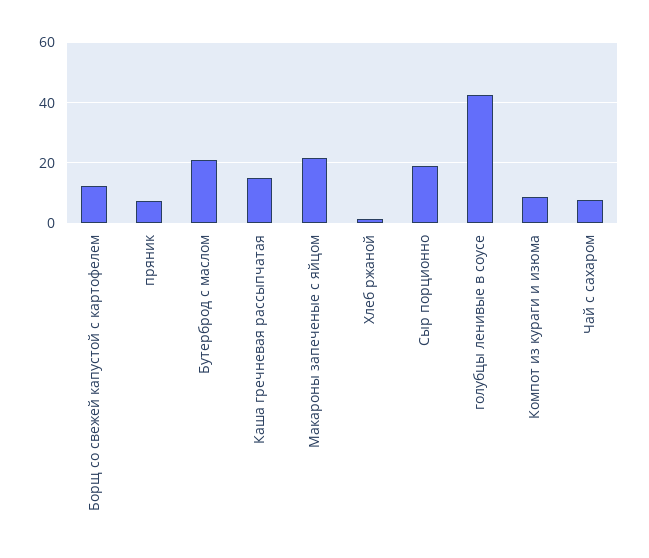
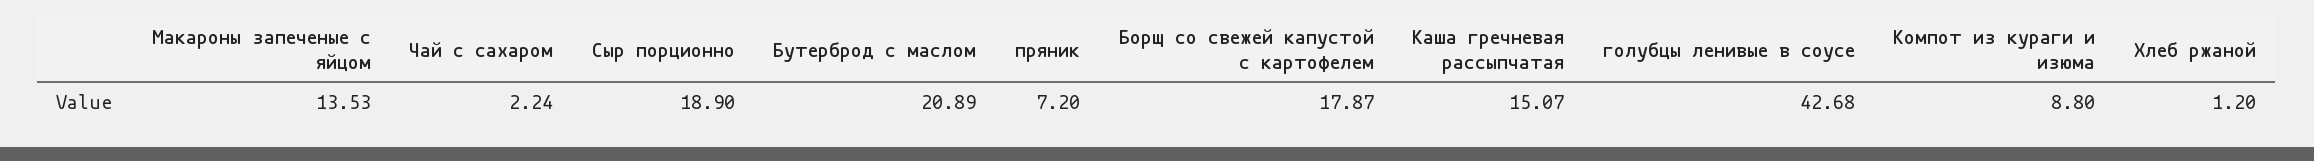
  {
-   "Борщ со свежей капустой с картофелем": 12,
+   "Борщ со свежей капустой с картофелем": 17.87,
    "пряник": 7.2,
    "Бутерброд с маслом": 20.89,
    "Каша гречневая рассыпчатая": 15.07,
-   "Макароны запеченые с яйцом": 22,
+   "Макароны запеченые с яйцом": 13.53,
    "Хлеб ржаной": 1.2,
    "Сыр порционно": 18.9,
    "голубцы ленивые в соусе": 42.68,
    "Компот из кураги и изюма": 8.8,
-   "Чай с сахаром": 8
+   "Чай с сахаром": 2.24
  }

